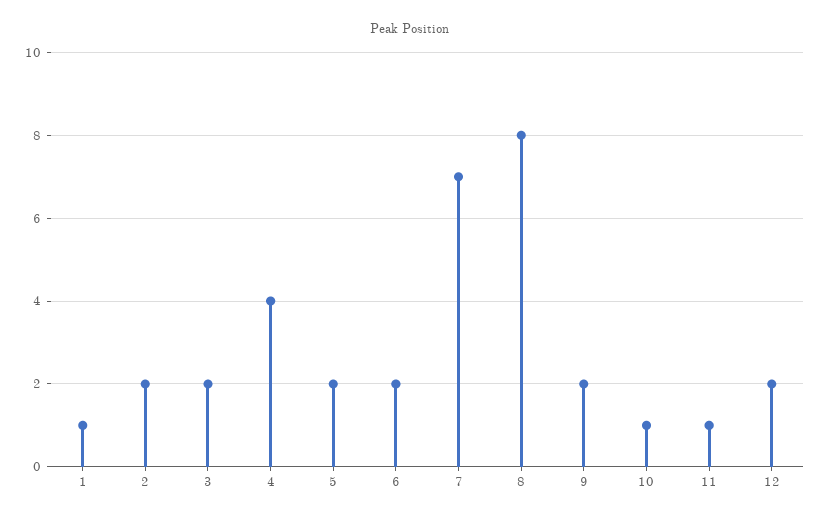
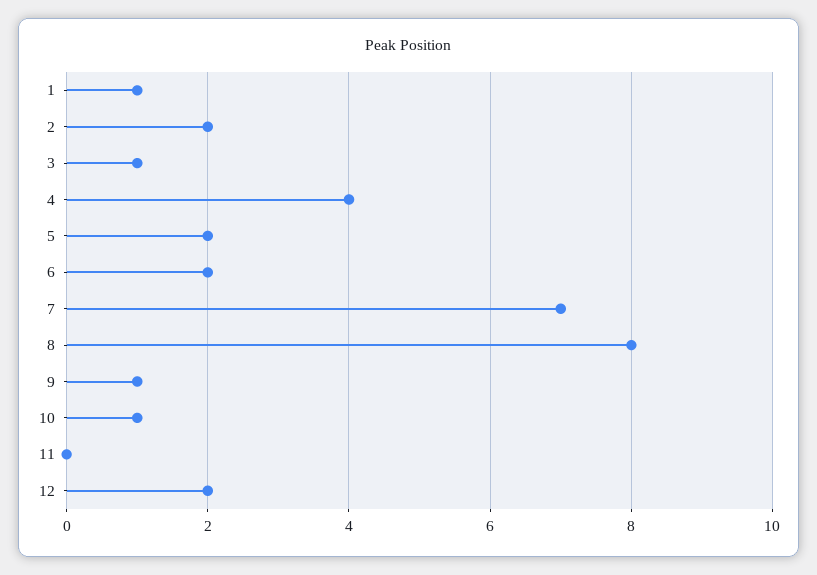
  {
    "1": 1,
    "2": 2,
-   "3": 2,
+   "3": 1,
    "4": 4,
    "5": 2,
    "6": 2,
    "7": 7,
    "8": 8,
-   "9": 2,
+   "9": 1,
    "10": 1,
-   "11": 1,
+   "11": 0,
    "12": 2
  }

